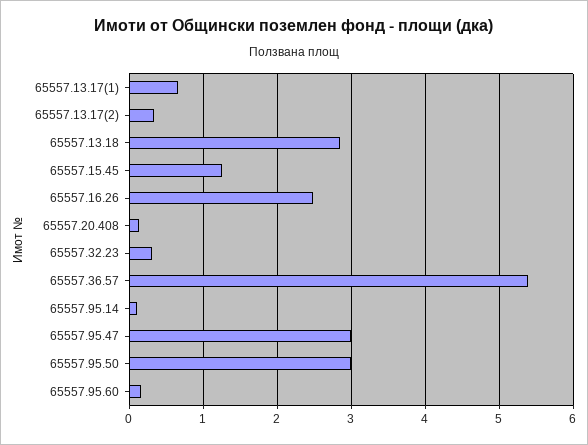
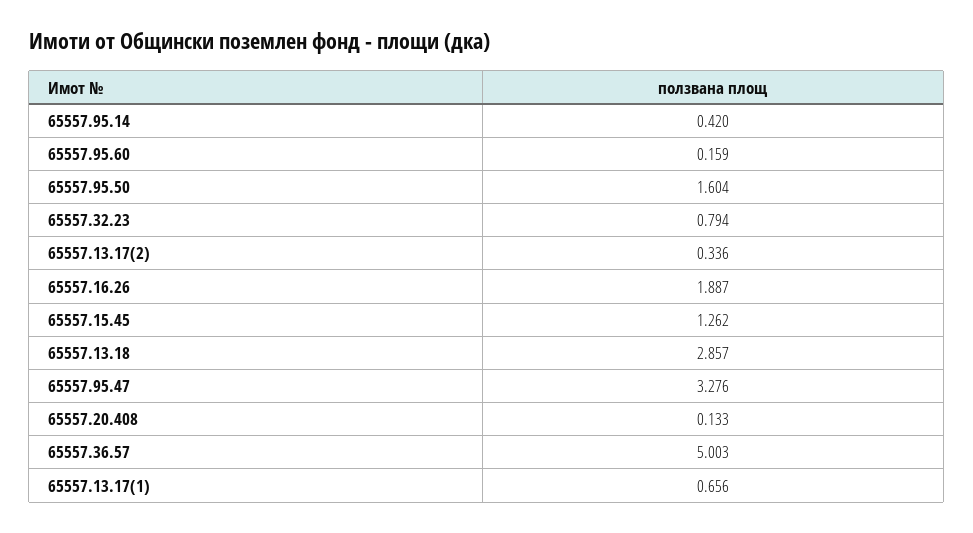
  {
    "65557.13.17(1)": 0.656,
    "65557.13.17(2)": 0.336,
    "65557.13.18": 2.857,
    "65557.15.45": 1.262,
-   "65557.16.26": 2.5,
+   "65557.16.26": 1.887,
    "65557.20.408": 0.133,
-   "65557.32.23": 0.3,
+   "65557.32.23": 0.794,
-   "65557.36.57": 5.4,
+   "65557.36.57": 5.003,
-   "65557.95.14": 0.1,
+   "65557.95.14": 0.42,
-   "65557.95.47": 3,
+   "65557.95.47": 3.276,
-   "65557.95.50": 3,
+   "65557.95.50": 1.604,
    "65557.95.60": 0.159
  }

